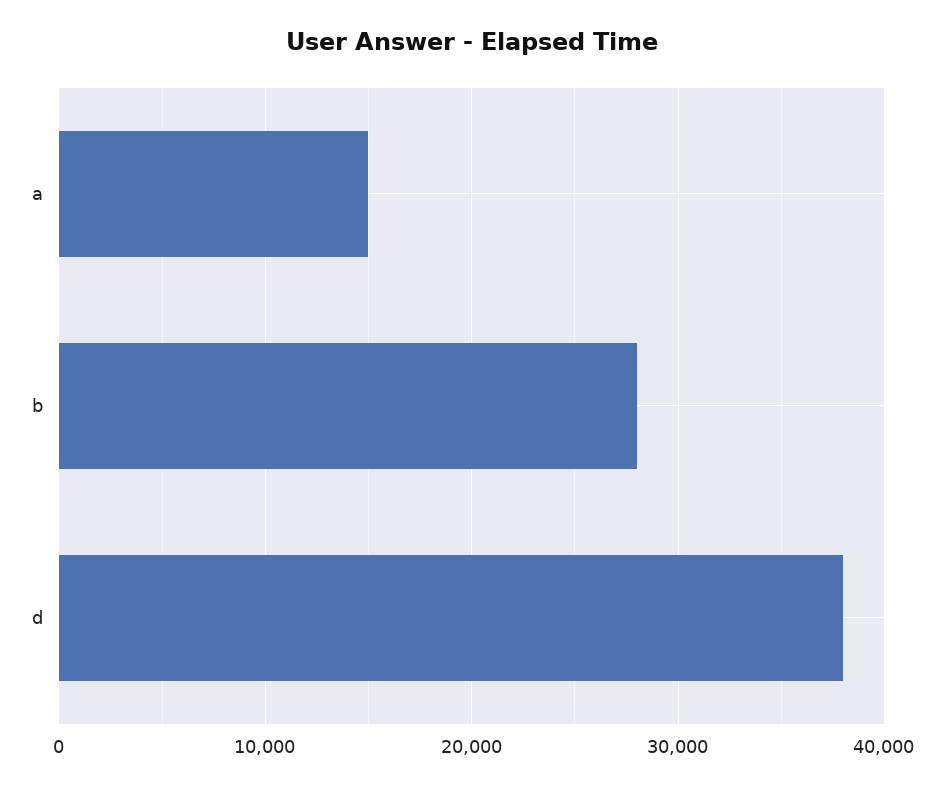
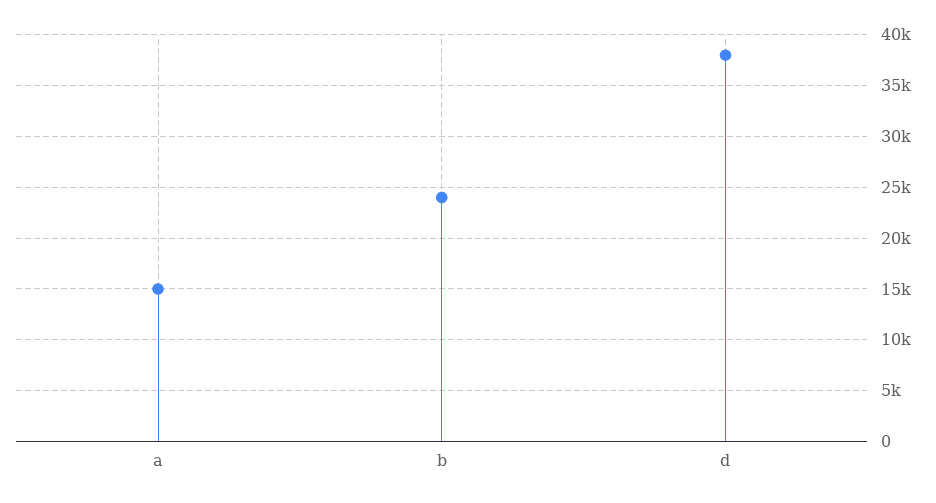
  {
    "a": 15000,
-   "b": 28000,
+   "b": 24000,
    "d": 38000
  }

